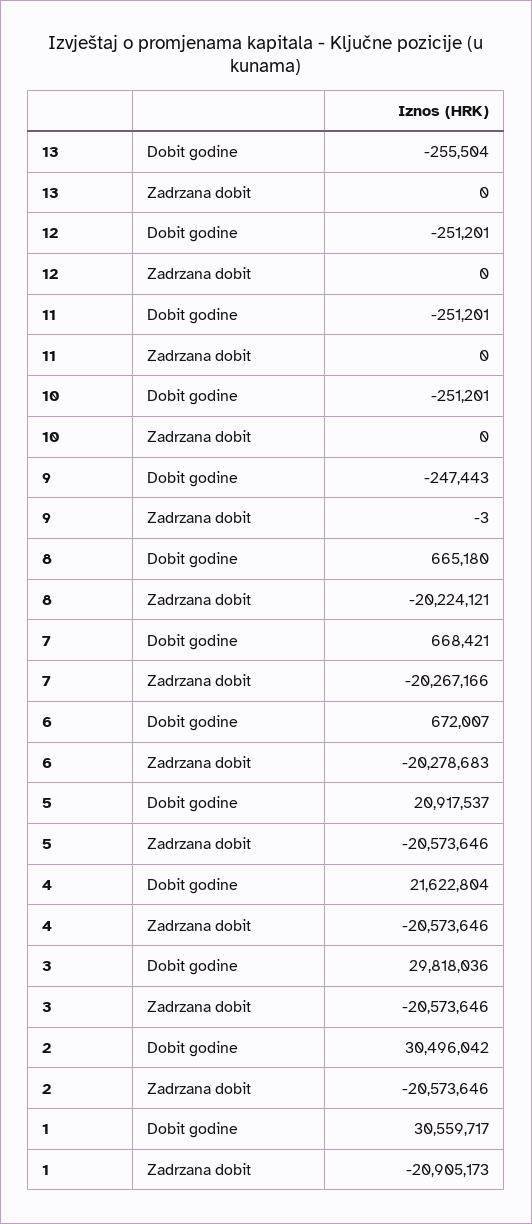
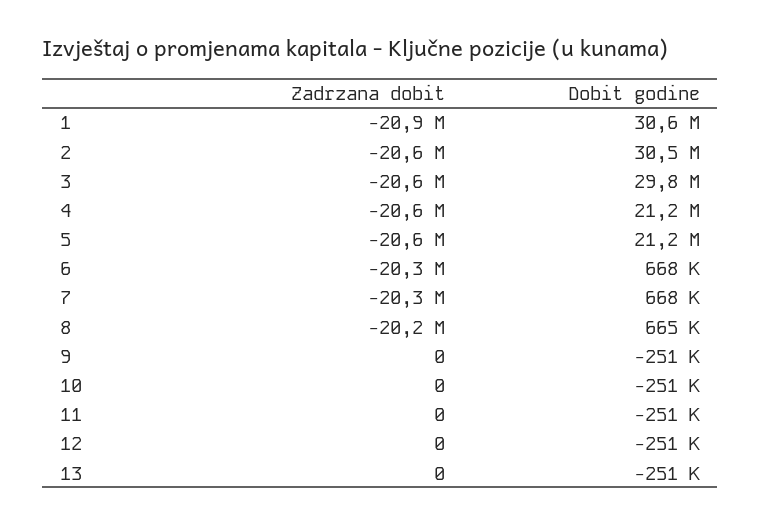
  {
    "13": {
-     "Dobit godine": -255504,
+     "Dobit godine": -251000,
      "Zadrzana dobit": 0
    },
    "12": {
      "Dobit godine": -251201,
      "Zadrzana dobit": 0
    },
    "11": {
      "Dobit godine": -251201,
      "Zadrzana dobit": 0
    },
    "10": {
      "Dobit godine": -251201,
      "Zadrzana dobit": 0
    },
    "9": {
-     "Dobit godine": -247443,
+     "Dobit godine": -251000,
-     "Zadrzana dobit": -3
+     "Zadrzana dobit": 0
    },
    "8": {
      "Dobit godine": 665180,
      "Zadrzana dobit": -20224121
    },
    "7": {
      "Dobit godine": 668421,
      "Zadrzana dobit": -20267166
    },
    "6": {
-     "Dobit godine": 672007,
+     "Dobit godine": 668000,
      "Zadrzana dobit": -20278683
    },
    "5": {
-     "Dobit godine": 20917537,
+     "Dobit godine": 21200000,
      "Zadrzana dobit": -20573646
    },
    "4": {
-     "Dobit godine": 21622804,
+     "Dobit godine": 21200000,
      "Zadrzana dobit": -20573646
    },
    "3": {
      "Dobit godine": 29818036,
      "Zadrzana dobit": -20573646
    },
    "2": {
      "Dobit godine": 30496042,
      "Zadrzana dobit": -20573646
    },
    "1": {
      "Dobit godine": 30559717,
      "Zadrzana dobit": -20905173
    }
  }

